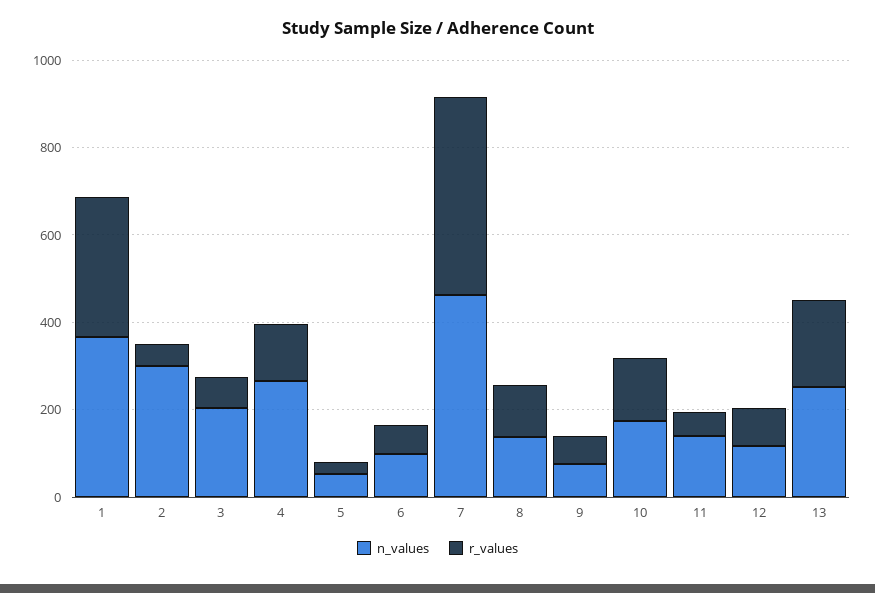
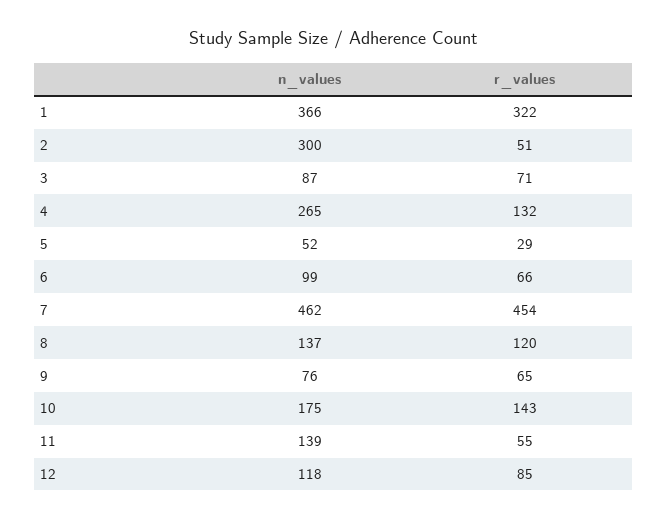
  {
    "n_values": {
      "1": 366,
      "2": 300,
-     "3": 200,
+     "3": 87,
      "4": 265,
      "5": 52,
      "6": 99,
      "7": 462,
      "8": 137,
      "9": 76,
      "10": 175,
      "11": 139,
-     "12": 118,
+     "12": 118
-     "13": 250
    },
    "r_values": {
      "1": 322,
      "2": 51,
      "3": 71,
      "4": 132,
      "5": 29,
      "6": 66,
      "7": 454,
      "8": 120,
      "9": 65,
      "10": 143,
      "11": 55,
-     "12": 85,
+     "12": 85
-     "13": 200
    }
  }

